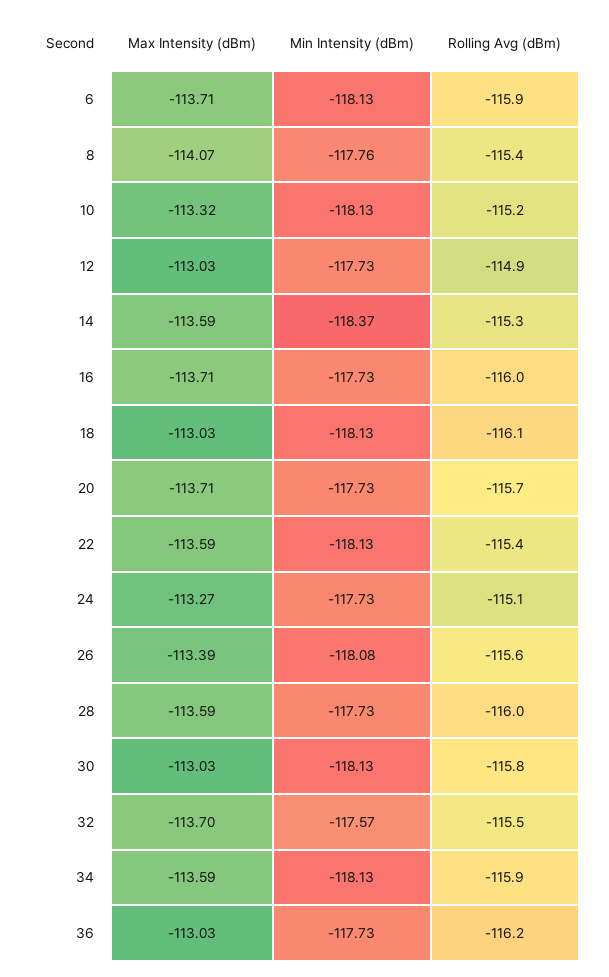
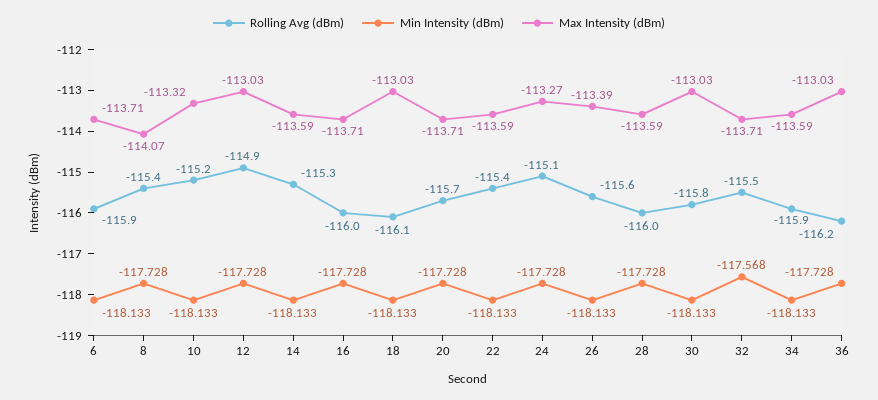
  {
    "Max Intensity (dBm)": {
      "6": -113.71,
      "8": -114.07,
      "10": -113.32,
      "12": -113.03,
      "14": -113.59,
      "16": -113.71,
      "18": -113.03,
      "20": -113.71,
      "22": -113.59,
      "24": -113.27,
      "26": -113.39,
      "28": -113.59,
      "30": -113.03,
-     "32": -113.7,
+     "32": -113.71,
      "34": -113.59,
      "36": -113.03
    },
    "Min Intensity (dBm)": {
      "6": -118.133,
-     "8": -117.76,
+     "8": -117.728,
      "10": -118.133,
      "12": -117.728,
-     "14": -118.37,
+     "14": -118.133,
      "16": -117.728,
      "18": -118.133,
      "20": -117.728,
      "22": -118.133,
      "24": -117.728,
-     "26": -118.08,
+     "26": -118.133,
      "28": -117.728,
      "30": -118.133,
      "32": -117.568,
      "34": -118.133,
      "36": -117.728
    },
    "Rolling Avg (dBm)": {
      "6": -115.9,
      "8": -115.4,
      "10": -115.2,
      "12": -114.9,
      "14": -115.3,
      "16": -116,
      "18": -116.1,
      "20": -115.7,
      "22": -115.4,
      "24": -115.1,
      "26": -115.6,
      "28": -116,
      "30": -115.8,
      "32": -115.5,
      "34": -115.9,
      "36": -116.2
    }
  }

